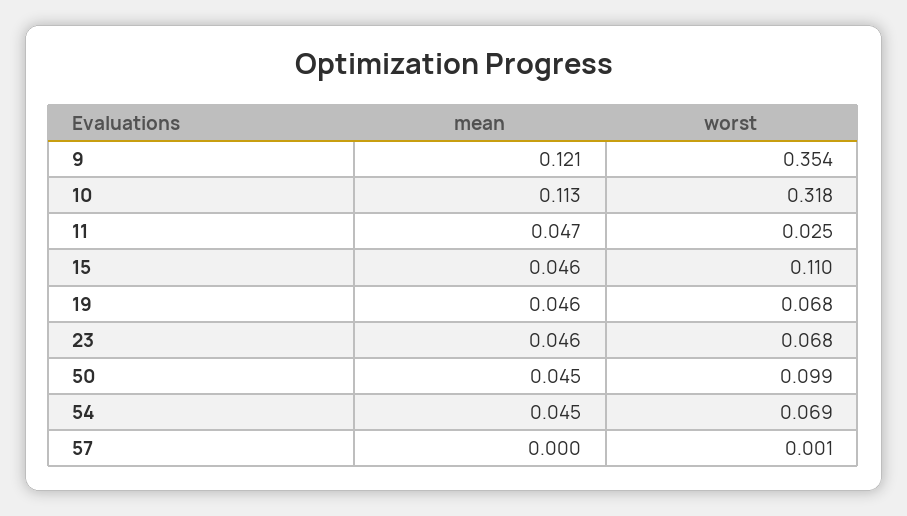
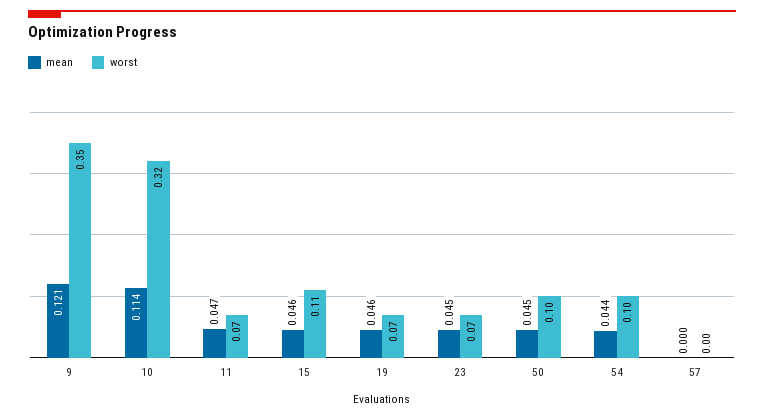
  {
    "mean": {
      "9": 0.121,
-     "10": 0.113,
+     "10": 0.114,
      "11": 0.047,
      "15": 0.046,
      "19": 0.046,
-     "23": 0.046,
+     "23": 0.045,
      "50": 0.045,
-     "54": 0.045,
+     "54": 0.044,
      "57": 0
    },
    "worst": {
      "9": 0.354,
      "10": 0.318,
-     "11": 0.025,
+     "11": 0.07,
      "15": 0.11,
      "19": 0.068,
      "23": 0.068,
      "50": 0.099,
-     "54": 0.069,
+     "54": 0.1,
      "57": 0.001
    }
  }

